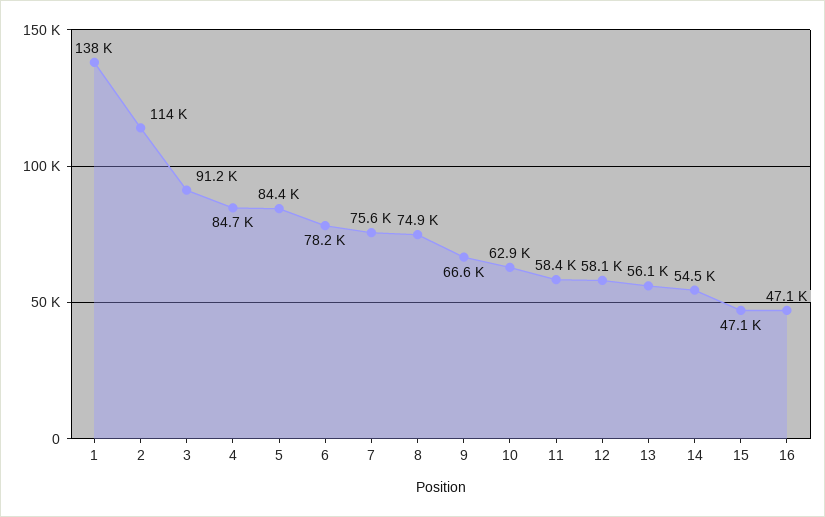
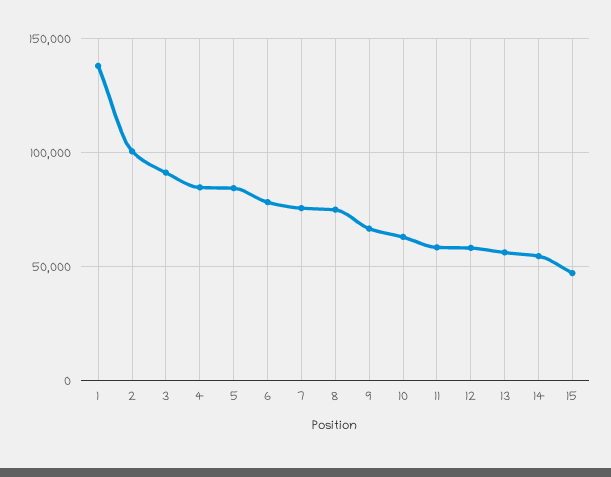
  {
    "1": 138000,
-   "2": 114000,
+   "2": 100000,
    "3": 91200,
    "4": 84700,
    "5": 84400,
    "6": 78200,
    "7": 75600,
    "8": 74900,
    "9": 66600,
    "10": 62900,
    "11": 58400,
    "12": 58100,
    "13": 56100,
    "14": 54500,
-   "15": 47100,
+   "15": 47100
-   "16": 47100
  }

